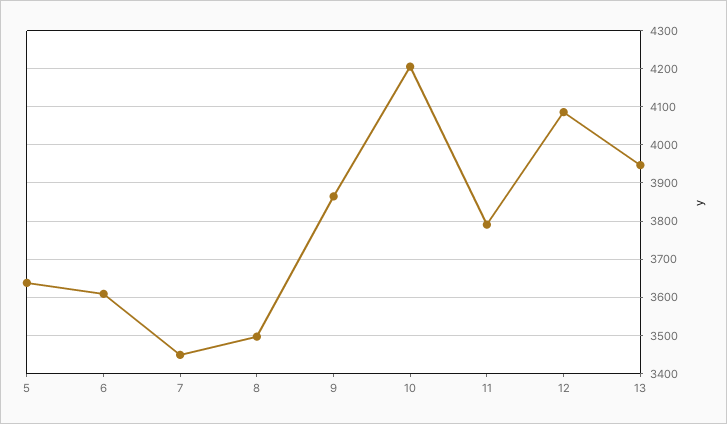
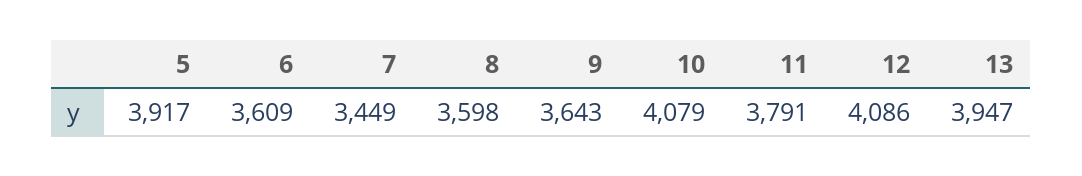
  {
-   "5": 3640,
+   "5": 3917,
    "6": 3609,
    "7": 3449,
-   "8": 3500,
+   "8": 3598,
-   "9": 3860,
+   "9": 3643,
-   "10": 4200,
+   "10": 4079,
    "11": 3791,
    "12": 4086,
    "13": 3947
  }

